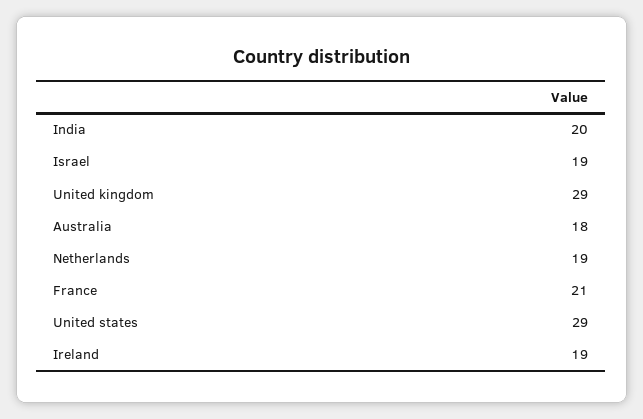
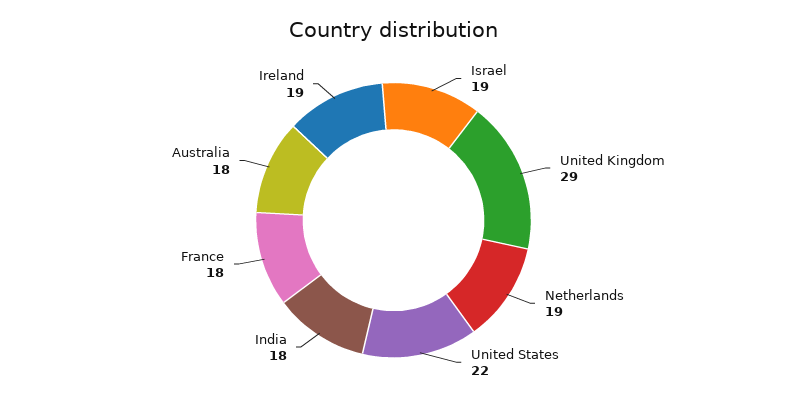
  {
-   "India": 20,
+   "India": 18,
    "Israel": 19,
    "United kingdom": 29,
    "Australia": 18,
    "Netherlands": 19,
-   "France": 21,
+   "France": 18,
-   "United states": 29,
+   "United states": 22,
    "Ireland": 19
  }

